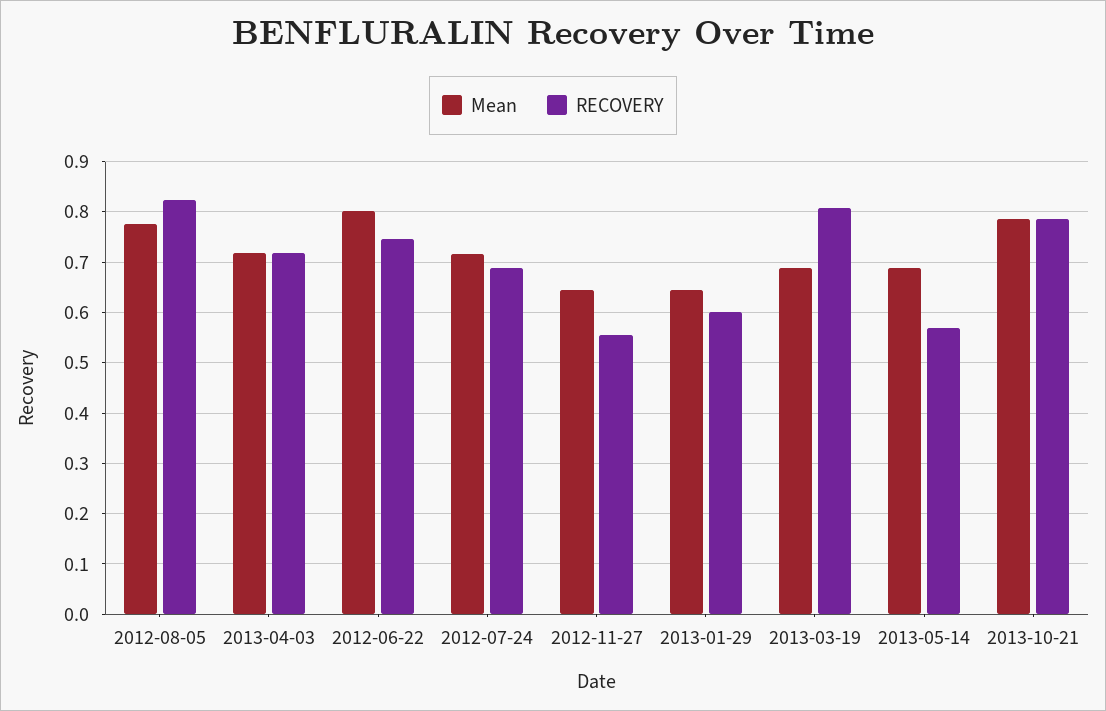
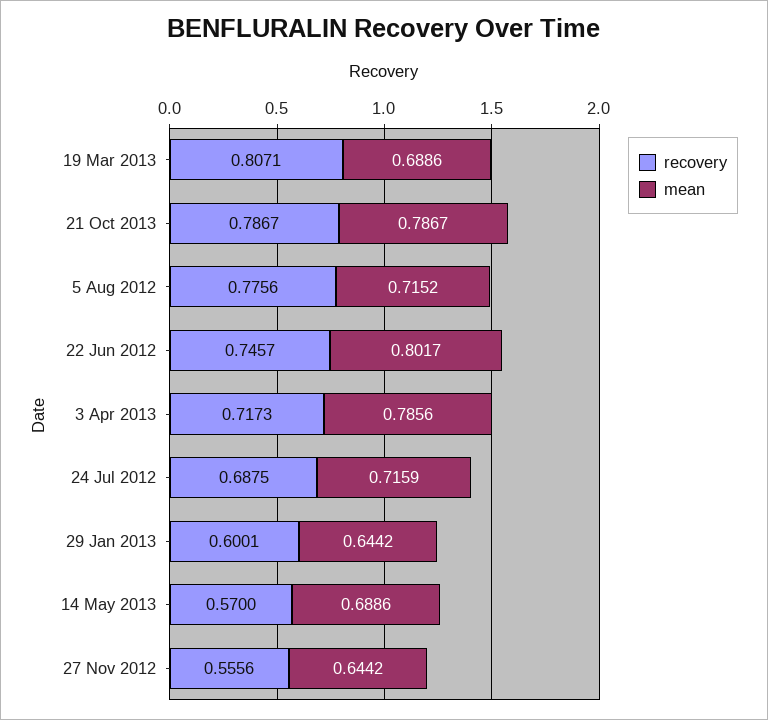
  {
    "Mean": {
-     "2012-08-05": 0.78,
+     "2012-08-05": 0.7152,
-     "2013-04-03": 0.72,
+     "2013-04-03": 0.7856,
      "2012-06-22": 0.8017,
      "2012-07-24": 0.7159,
      "2012-11-27": 0.6442,
      "2013-01-29": 0.6442,
      "2013-03-19": 0.6886,
      "2013-05-14": 0.6886,
      "2013-10-21": 0.7867
    },
    "RECOVERY": {
-     "2012-08-05": 0.82,
+     "2012-08-05": 0.7756,
      "2013-04-03": 0.7173,
      "2012-06-22": 0.7457,
      "2012-07-24": 0.6875,
      "2012-11-27": 0.5556,
      "2013-01-29": 0.6001,
      "2013-03-19": 0.8071,
      "2013-05-14": 0.57,
      "2013-10-21": 0.7867
    }
  }

